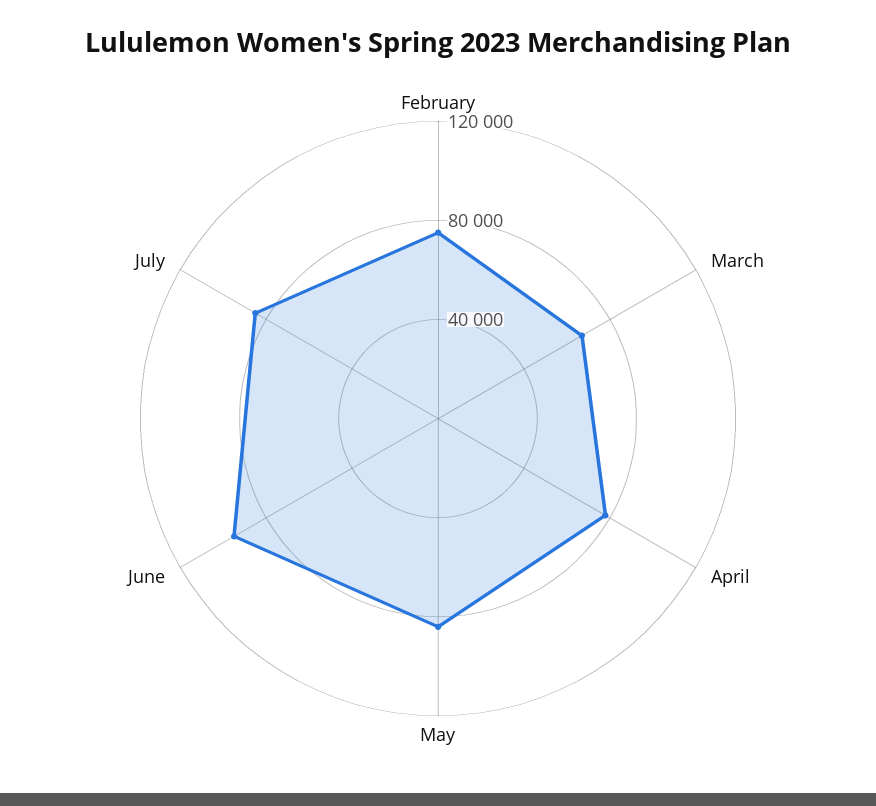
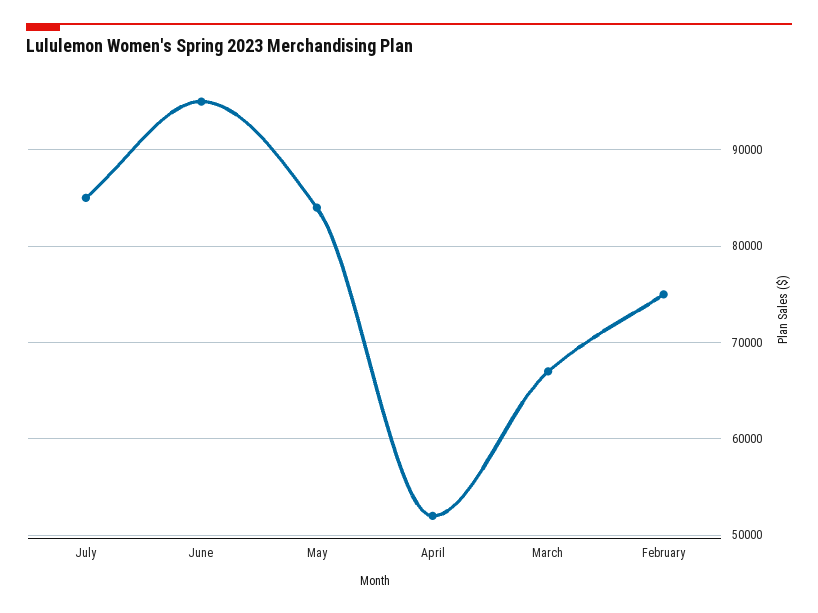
  {
    "February": 75000,
    "March": 67000,
-   "April": 80000,
+   "April": 52000,
    "May": 84000,
    "June": 95000,
    "July": 85000
  }

